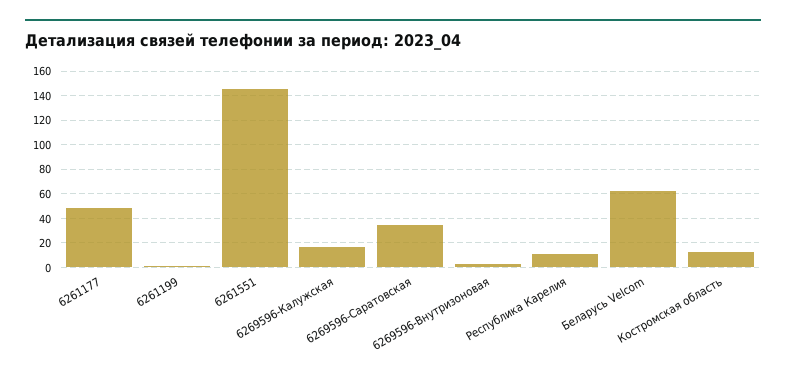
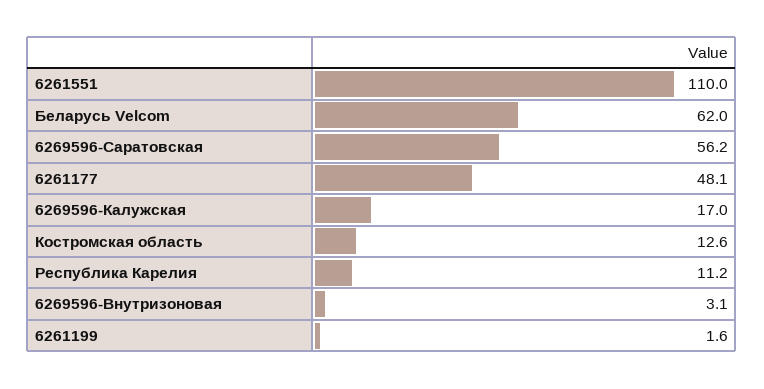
  {
    "6261177": 48.1,
    "6261199": 1.6,
-   "6261551": 145,
+   "6261551": 110,
    "6269596-Калужская": 17,
-   "6269596-Саратовская": 35,
+   "6269596-Саратовская": 56.2,
    "6269596-Внутризоновая": 3.1,
    "Республика Карелия": 11.2,
    "Беларусь Velcom": 62,
    "Костромская область": 12.6
  }

